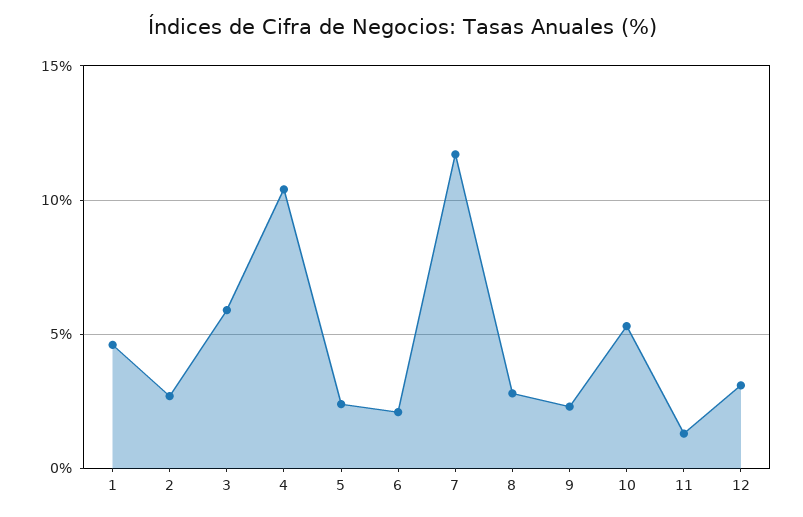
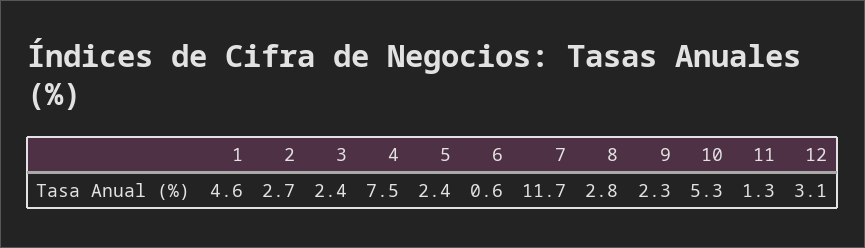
  {
    "1": 4.6,
    "2": 2.7,
-   "3": 6,
+   "3": 2.4,
-   "4": 10.5,
+   "4": 7.5,
    "5": 2.4,
-   "6": 2,
+   "6": 0.6,
    "7": 11.7,
    "8": 2.8,
    "9": 2.3,
    "10": 5.3,
    "11": 1.3,
    "12": 3.1
  }

